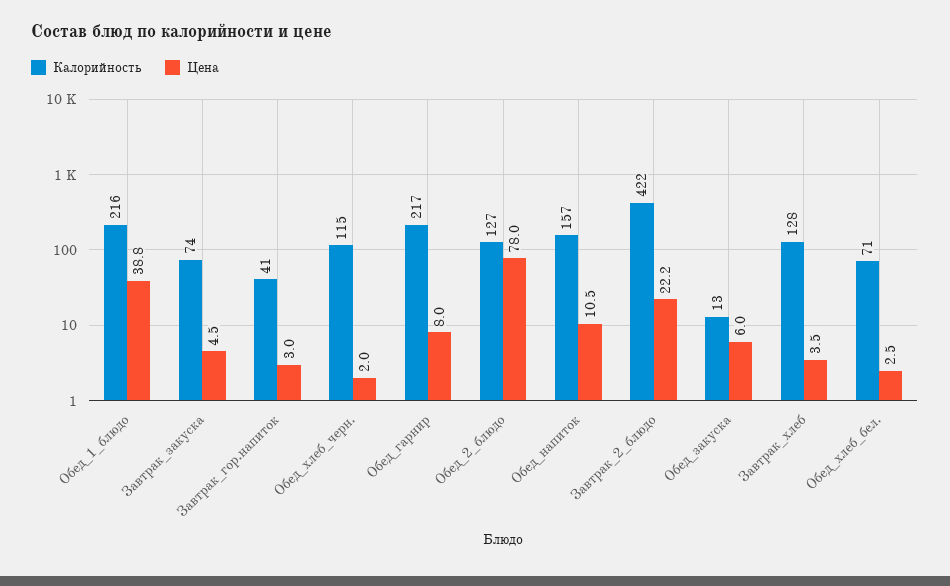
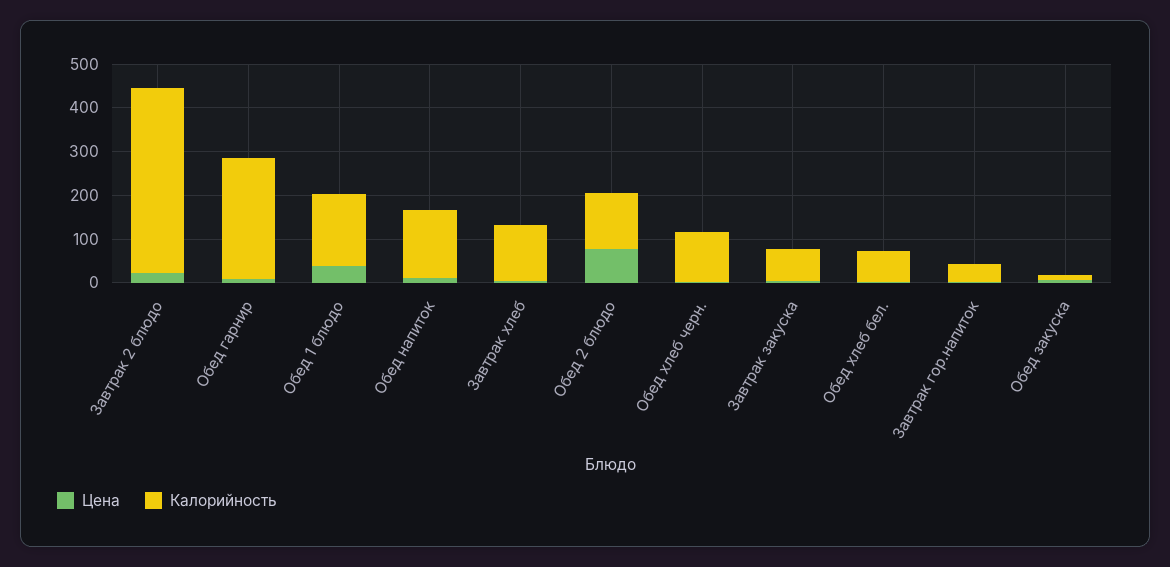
  {
    "Калорийность": {
-     "Обед_1_блюдо": 216,
+     "Обед_1_блюдо": 160,
      "Завтрак_закуска": 74,
      "Завтрак_гор.напиток": 41,
      "Обед_хлеб_черн.": 115,
-     "Обед_гарнир": 217,
+     "Обед_гарнир": 280,
      "Обед_2_блюдо": 127,
      "Обед_напиток": 157,
      "Завтрак_2_блюдо": 422,
      "Обед_закуска": 13,
      "Завтрак_хлеб": 128,
      "Обед_хлеб_бел.": 71
    },
    "Цена": {
      "Обед_1_блюдо": 38.8,
      "Завтрак_закуска": 4.5,
      "Завтрак_гор.напиток": 3,
      "Обед_хлеб_черн.": 2,
      "Обед_гарнир": 8,
      "Обед_2_блюдо": 78,
      "Обед_напиток": 10.5,
      "Завтрак_2_блюдо": 22.2,
      "Обед_закуска": 6,
      "Завтрак_хлеб": 3.5,
      "Обед_хлеб_бел.": 2.5
    }
  }

